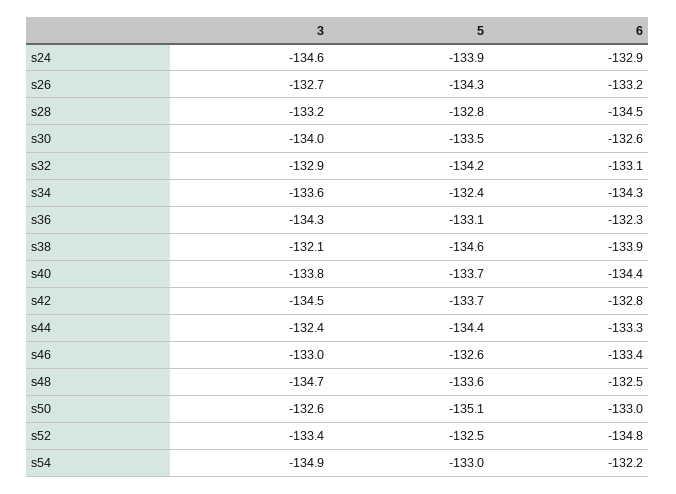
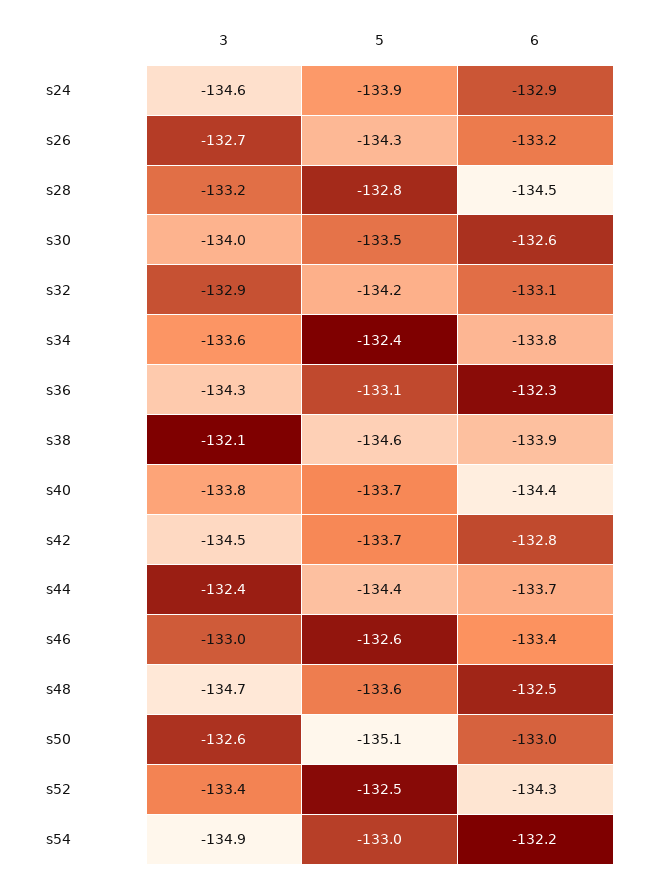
  {
    "3": {
      "s24": -134.6,
      "s26": -132.7,
      "s28": -133.2,
      "s30": -134,
      "s32": -132.9,
      "s34": -133.6,
      "s36": -134.3,
      "s38": -132.1,
      "s40": -133.8,
      "s42": -134.5,
      "s44": -132.4,
      "s46": -133,
      "s48": -134.7,
      "s50": -132.6,
      "s52": -133.4,
      "s54": -134.9
    },
    "5": {
      "s24": -133.9,
      "s26": -134.3,
      "s28": -132.8,
      "s30": -133.5,
      "s32": -134.2,
      "s34": -132.4,
      "s36": -133.1,
      "s38": -134.6,
      "s40": -133.7,
      "s42": -133.7,
      "s44": -134.4,
      "s46": -132.6,
      "s48": -133.6,
      "s50": -135.1,
      "s52": -132.5,
      "s54": -133
    },
    "6": {
      "s24": -132.9,
      "s26": -133.2,
      "s28": -134.5,
      "s30": -132.6,
      "s32": -133.1,
-     "s34": -134.3,
+     "s34": -133.8,
      "s36": -132.3,
      "s38": -133.9,
      "s40": -134.4,
      "s42": -132.8,
-     "s44": -133.3,
+     "s44": -133.7,
      "s46": -133.4,
      "s48": -132.5,
      "s50": -133,
-     "s52": -134.8,
+     "s52": -134.3,
      "s54": -132.2
    }
  }

